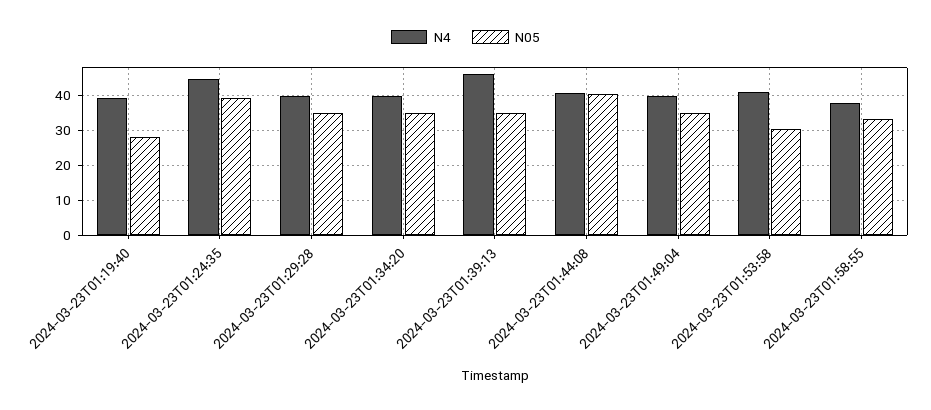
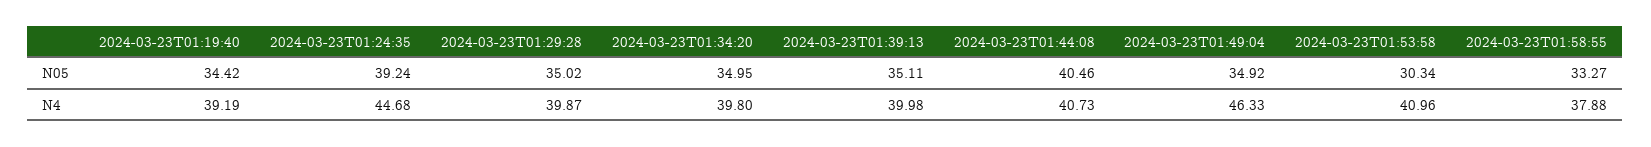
  {
    "N4": {
      "2024-03-23T01:19:40": 39.19,
      "2024-03-23T01:24:35": 44.68,
      "2024-03-23T01:29:28": 39.87,
      "2024-03-23T01:34:20": 39.8,
-     "2024-03-23T01:39:13": 46,
+     "2024-03-23T01:39:13": 39.98,
      "2024-03-23T01:44:08": 40.73,
-     "2024-03-23T01:49:04": 40,
+     "2024-03-23T01:49:04": 46.33,
      "2024-03-23T01:53:58": 40.96,
      "2024-03-23T01:58:55": 37.88
    },
    "N05": {
-     "2024-03-23T01:19:40": 28,
+     "2024-03-23T01:19:40": 34.42,
      "2024-03-23T01:24:35": 39.24,
      "2024-03-23T01:29:28": 35.02,
      "2024-03-23T01:34:20": 34.95,
      "2024-03-23T01:39:13": 35.11,
      "2024-03-23T01:44:08": 40.46,
      "2024-03-23T01:49:04": 34.92,
      "2024-03-23T01:53:58": 30.34,
      "2024-03-23T01:58:55": 33.27
    }
  }

